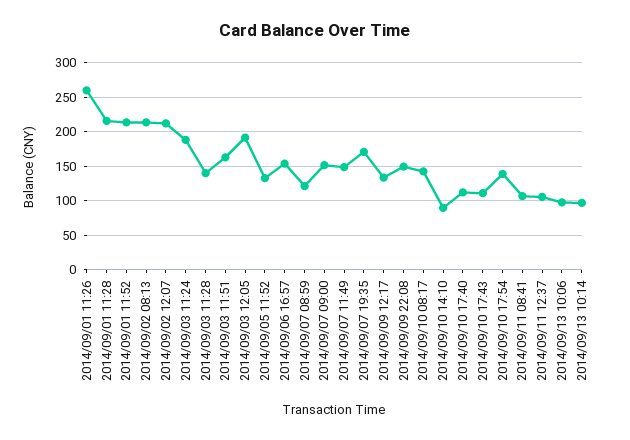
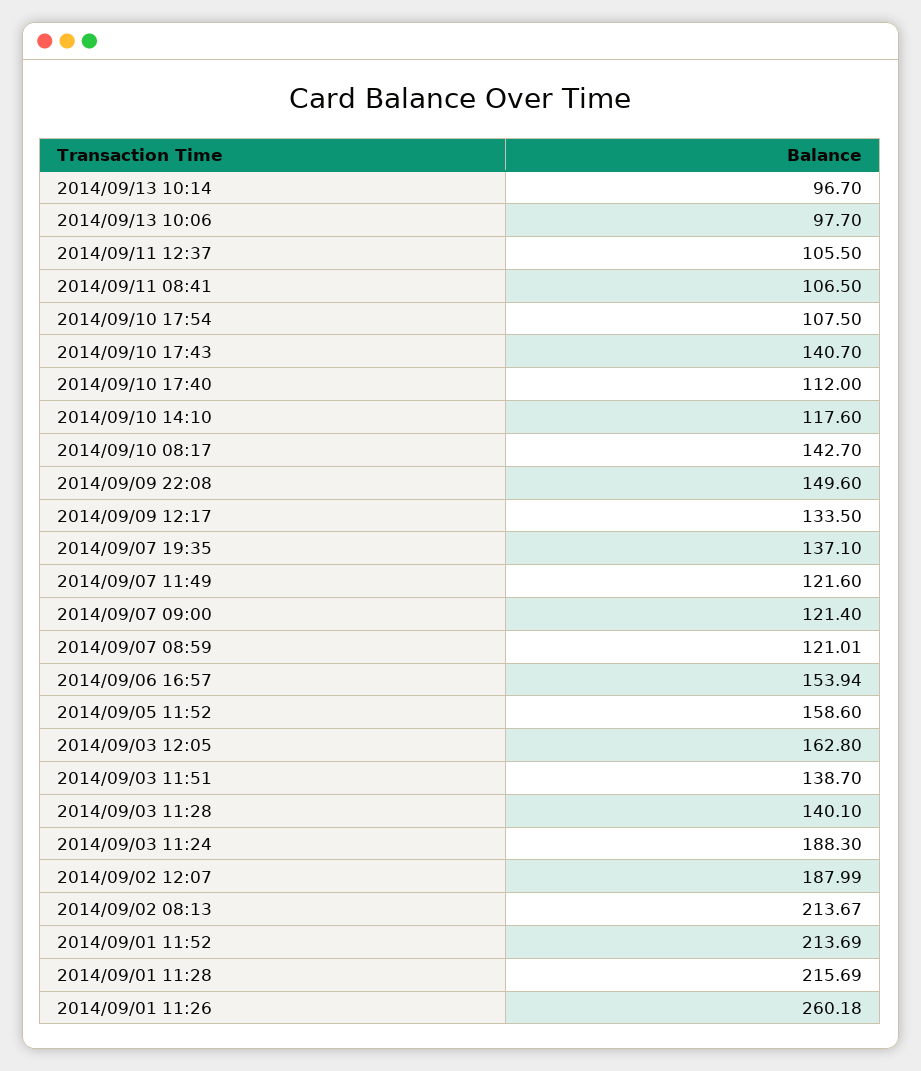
  {
    "2014/09/01 11:26": 260.18,
    "2014/09/01 11:28": 215.69,
    "2014/09/01 11:52": 213.69,
    "2014/09/02 08:13": 213.67,
-   "2014/09/02 12:07": 210,
+   "2014/09/02 12:07": 187.99,
    "2014/09/03 11:24": 188.3,
    "2014/09/03 11:28": 140.1,
-   "2014/09/03 11:51": 160,
+   "2014/09/03 11:51": 138.7,
-   "2014/09/03 12:05": 190,
+   "2014/09/03 12:05": 162.8,
-   "2014/09/05 11:52": 130,
+   "2014/09/05 11:52": 158.6,
    "2014/09/06 16:57": 153.94,
    "2014/09/07 08:59": 121.01,
-   "2014/09/07 09:00": 150,
+   "2014/09/07 09:00": 121.4,
-   "2014/09/07 11:49": 150,
+   "2014/09/07 11:49": 121.6,
-   "2014/09/07 19:35": 170,
+   "2014/09/07 19:35": 137.1,
    "2014/09/09 12:17": 133.5,
    "2014/09/09 22:08": 149.6,
    "2014/09/10 08:17": 142.7,
-   "2014/09/10 14:10": 90,
+   "2014/09/10 14:10": 117.6,
    "2014/09/10 17:40": 112,
-   "2014/09/10 17:43": 110,
+   "2014/09/10 17:43": 140.7,
-   "2014/09/10 17:54": 140,
+   "2014/09/10 17:54": 107.5,
    "2014/09/11 08:41": 106.5,
    "2014/09/11 12:37": 105.5,
    "2014/09/13 10:06": 97.7,
    "2014/09/13 10:14": 96.7
  }

